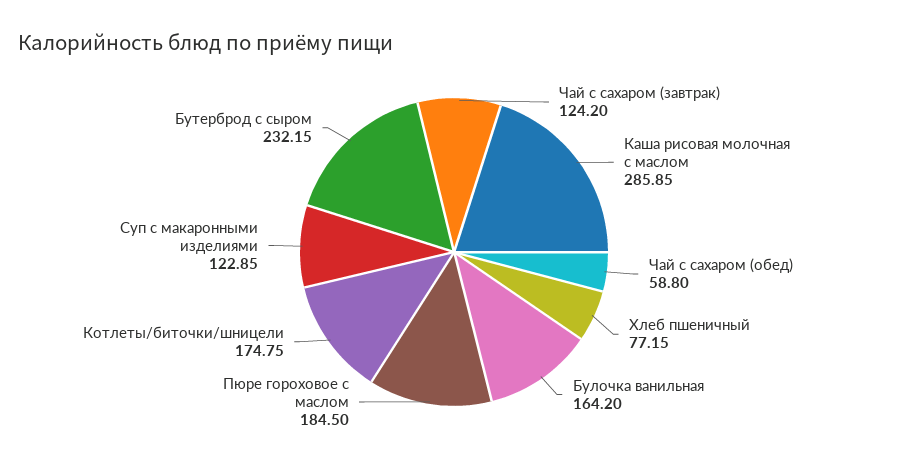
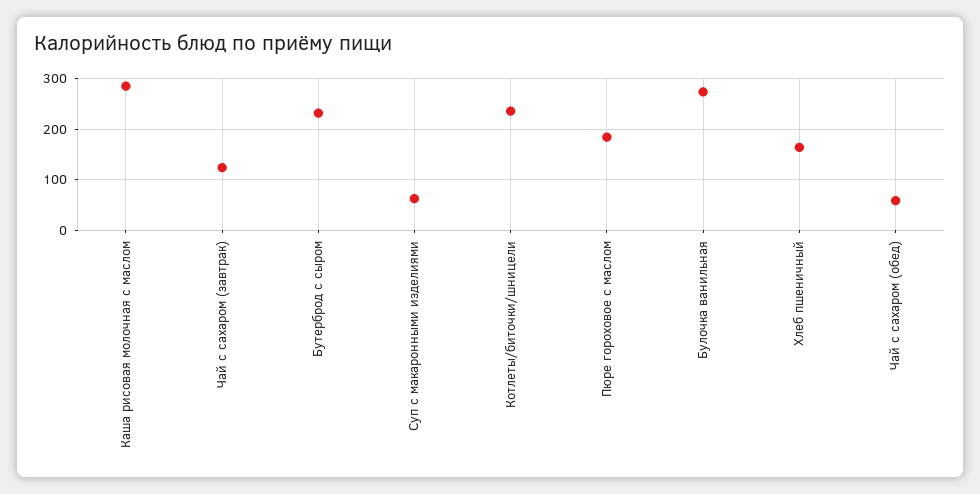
  {
    "Чай с сахаром (завтрак)": 124.2,
    "Каша рисовая молочная с маслом": 285.85,
    "Чай с сахаром (обед)": 58.8,
-   "Хлеб пшеничный": 77.15,
+   "Хлеб пшеничный": 160,
-   "Булочка ванильная": 164.2,
+   "Булочка ванильная": 280,
    "Пюре гороховое с маслом": 184.5,
-   "Котлеты/биточки/шницели": 174.75,
+   "Котлеты/биточки/шницели": 240,
-   "Суп с макаронными изделиями": 122.85,
+   "Суп с макаронными изделиями": 60,
    "Бутерброд с сыром": 232.15
  }

